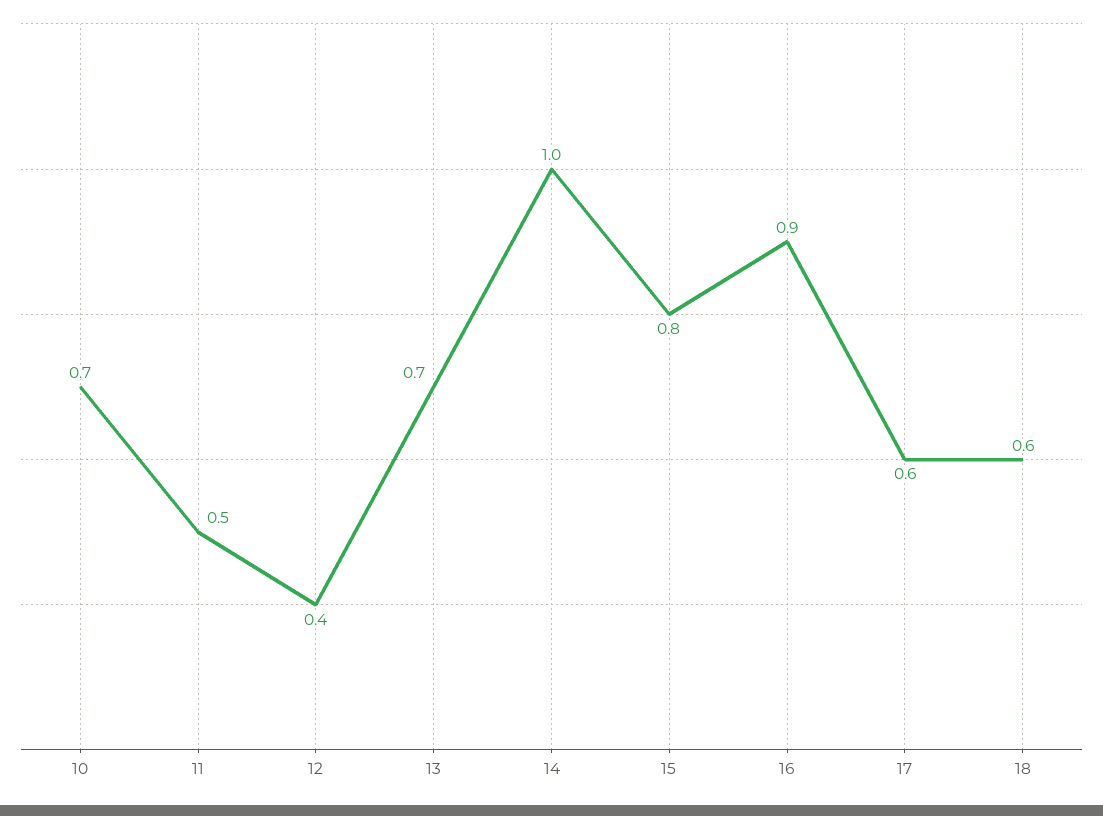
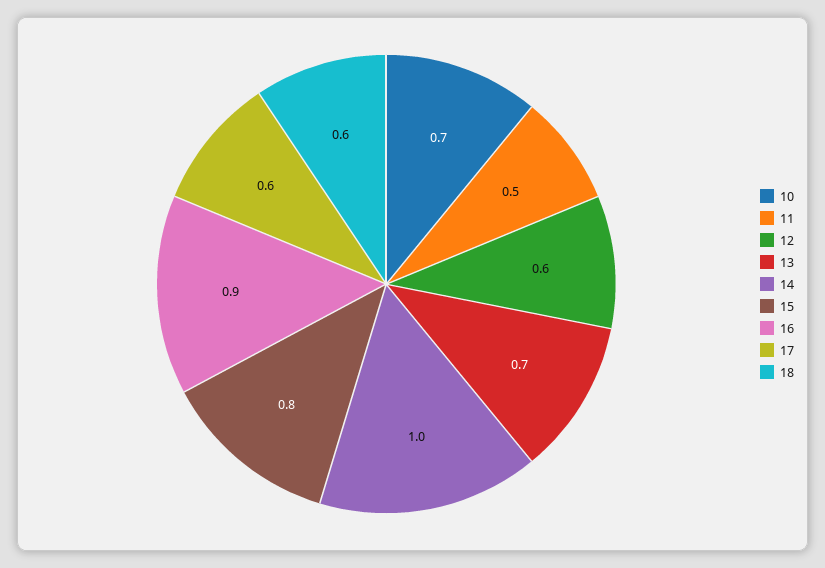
  {
    "10": 0.7,
    "11": 0.5,
-   "12": 0.4,
+   "12": 0.6,
    "13": 0.7,
    "14": 1,
    "15": 0.8,
    "16": 0.9,
    "17": 0.6,
    "18": 0.6
  }

